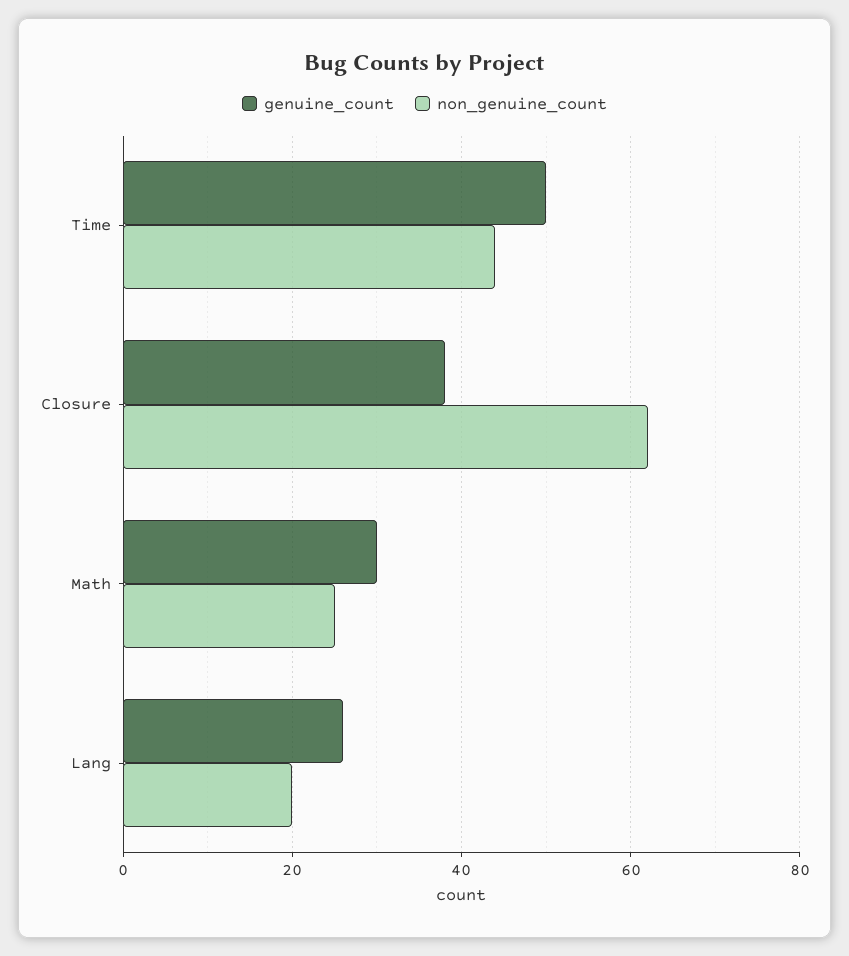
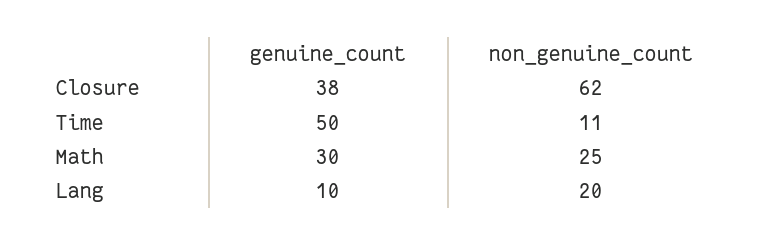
  {
    "genuine_count": {
      "Time": 50,
      "Closure": 38,
      "Math": 30,
-     "Lang": 25
+     "Lang": 10
    },
    "non_genuine_count": {
-     "Time": 45,
+     "Time": 11,
      "Closure": 62,
      "Math": 25,
      "Lang": 20
    }
  }

